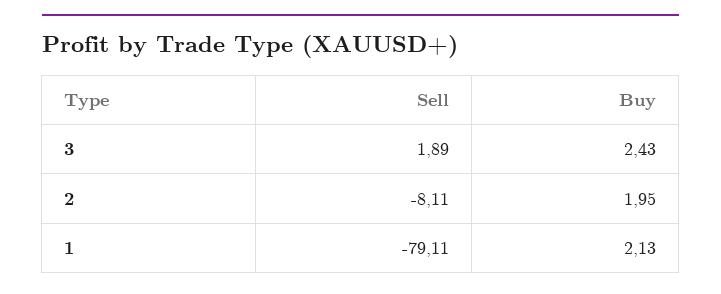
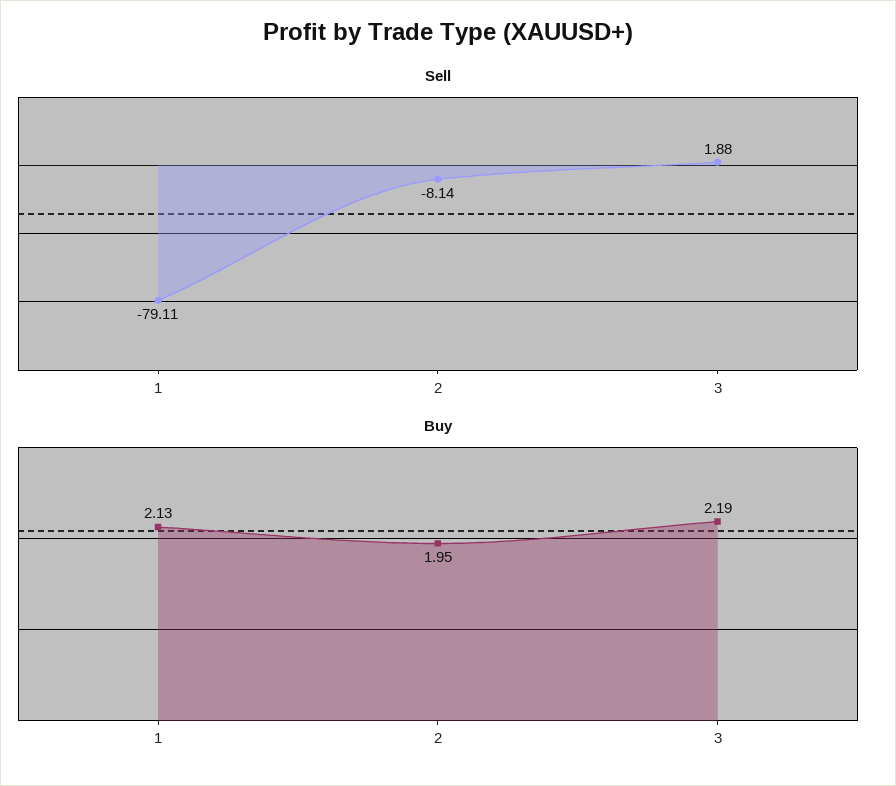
  {
    "Sell": {
-     "3": 1.89,
+     "3": 1.88,
-     "2": -8.11,
+     "2": -8.14,
      "1": -79.11
    },
    "Buy": {
-     "3": 2.43,
+     "3": 2.19,
      "2": 1.95,
      "1": 2.13
    }
  }

